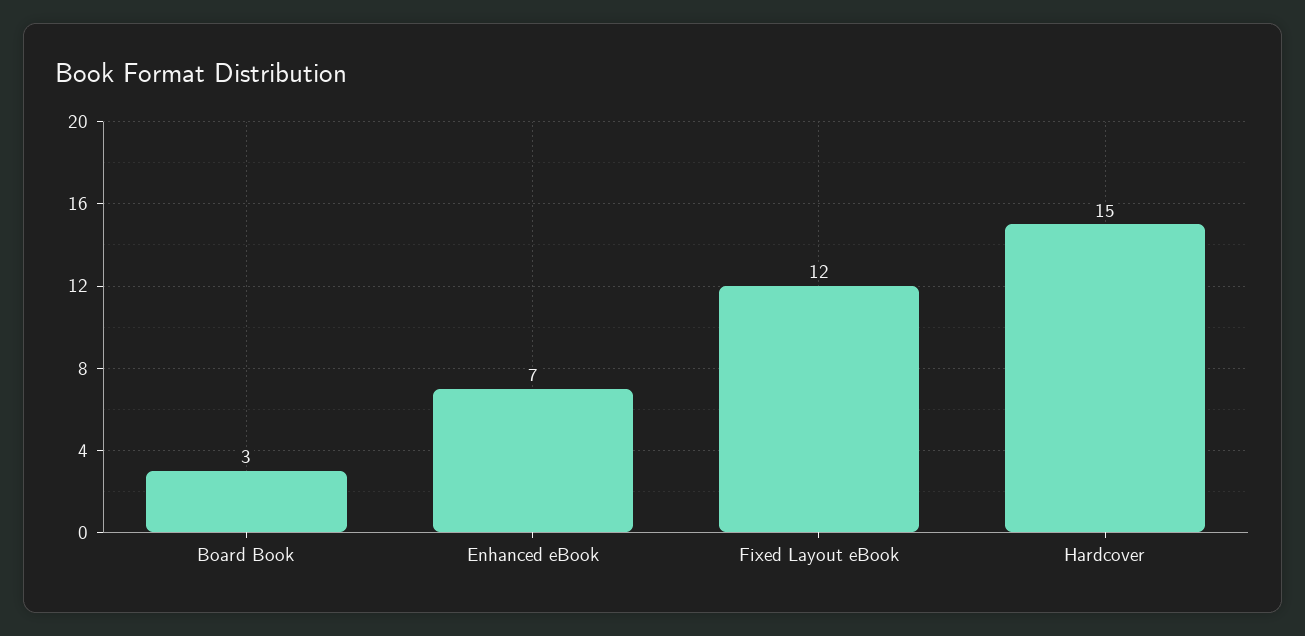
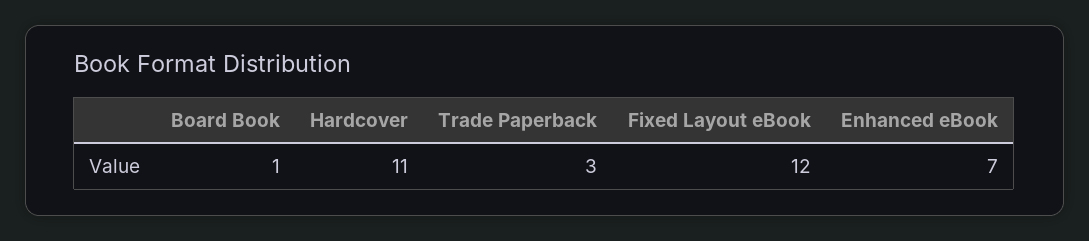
  {
-   "Board Book": 3,
+   "Board Book": 1,
    "Enhanced eBook": 7,
    "Fixed Layout eBook": 12,
-   "Hardcover": 15
+   "Hardcover": 11,
+   "Trade Paperback": 3
  }

